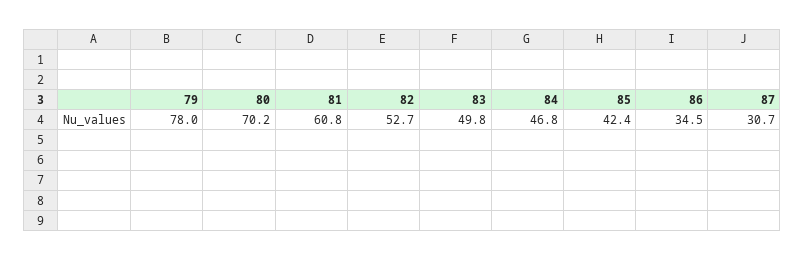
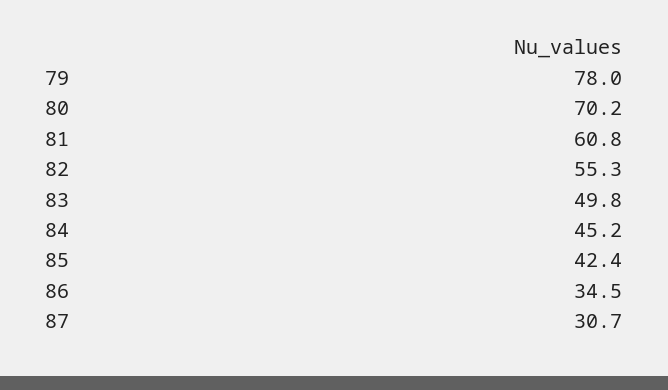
  {
    "79": 78,
    "80": 70.2,
    "81": 60.8,
-   "82": 52.7,
+   "82": 55.3,
    "83": 49.8,
-   "84": 46.8,
+   "84": 45.2,
    "85": 42.4,
    "86": 34.5,
    "87": 30.7
  }

